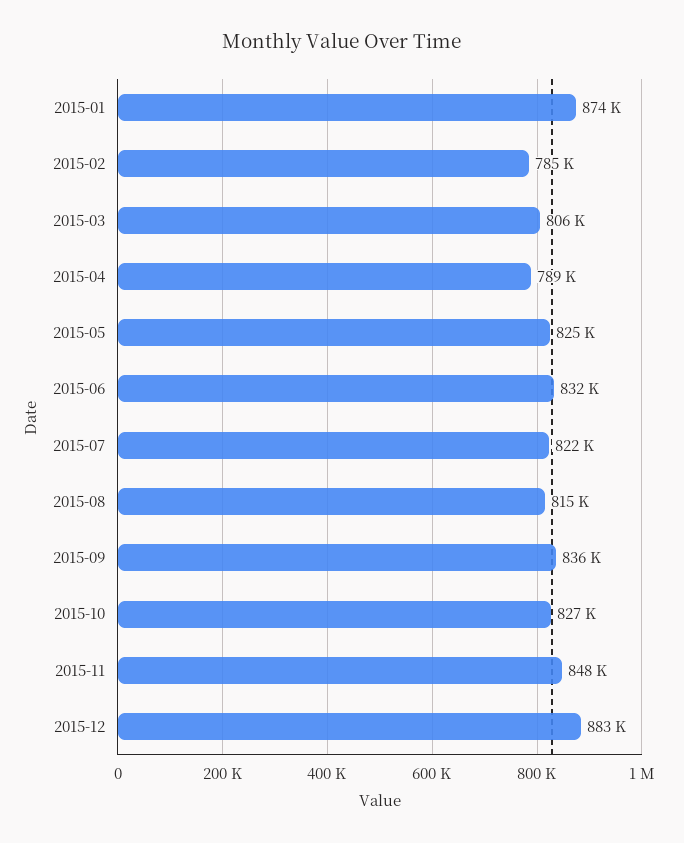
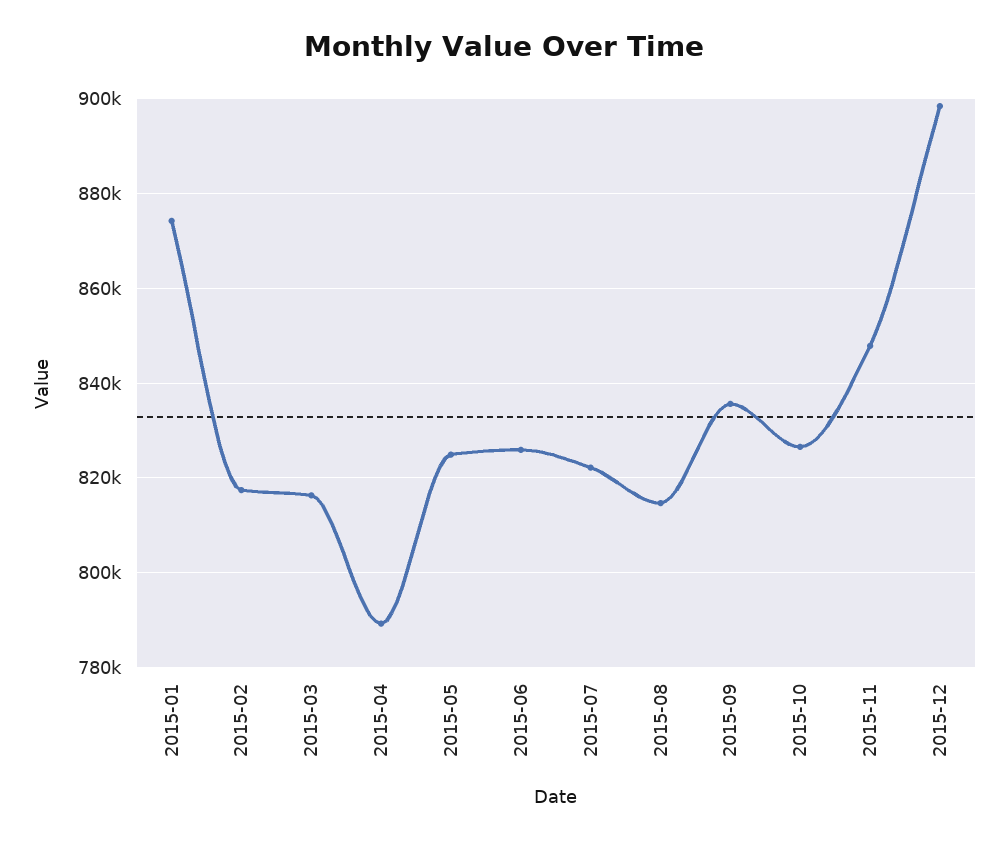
  {
    "2015-01": 874000,
-   "2015-02": 785000,
+   "2015-02": 818000,
-   "2015-03": 806000,
+   "2015-03": 816000,
    "2015-04": 789000,
    "2015-05": 825000,
-   "2015-06": 832000,
+   "2015-06": 826000,
    "2015-07": 822000,
    "2015-08": 815000,
    "2015-09": 836000,
    "2015-10": 827000,
    "2015-11": 848000,
-   "2015-12": 883000
+   "2015-12": 898000
  }

